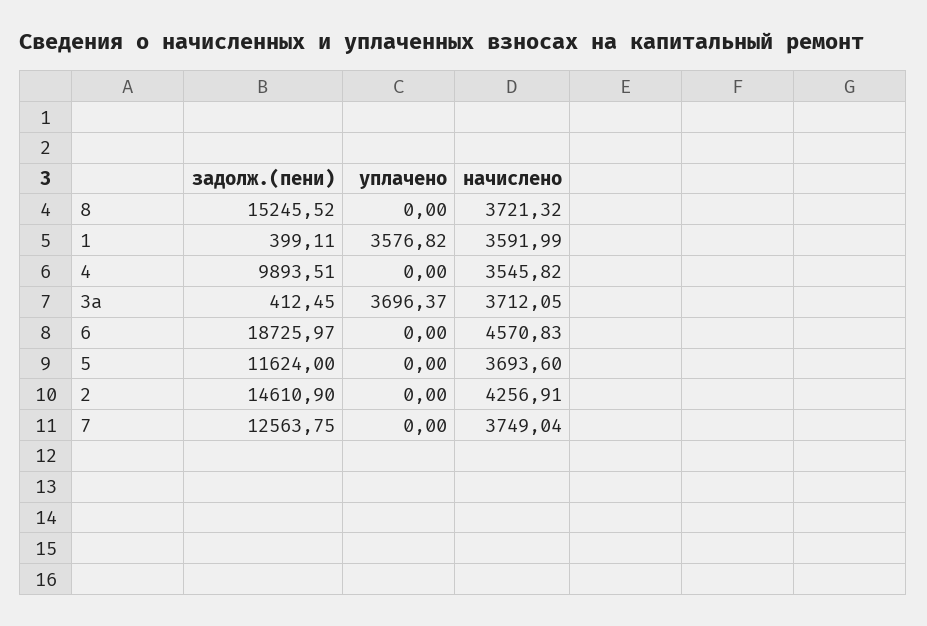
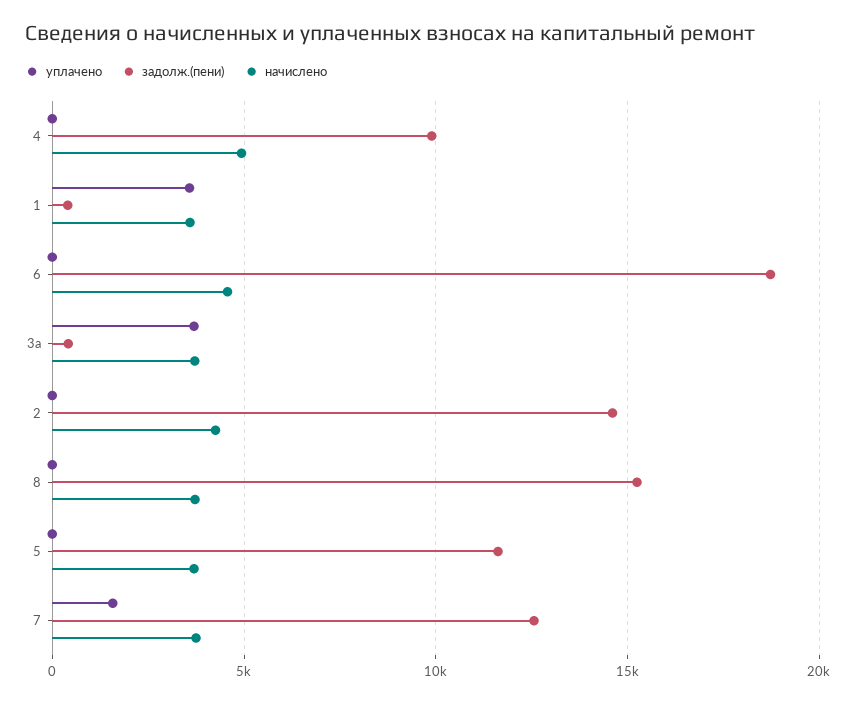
  {
    "задолж.(пени)": {
      "8": 15245.52,
      "1": 399.11,
      "4": 9893.51,
      "3a": 412.45,
      "6": 18725.97,
      "5": 11624,
      "2": 14610.9,
      "7": 12563.75
    },
    "уплачено": {
      "8": 0,
      "1": 3576.82,
      "4": 0,
      "3a": 3696.37,
      "6": 0,
      "5": 0,
      "2": 0,
-     "7": 0
+     "7": 1500
    },
    "начислено": {
      "8": 3721.32,
      "1": 3591.99,
-     "4": 3545.82,
+     "4": 5000,
      "3a": 3712.05,
      "6": 4570.83,
      "5": 3693.6,
      "2": 4256.91,
      "7": 3749.04
    }
  }

